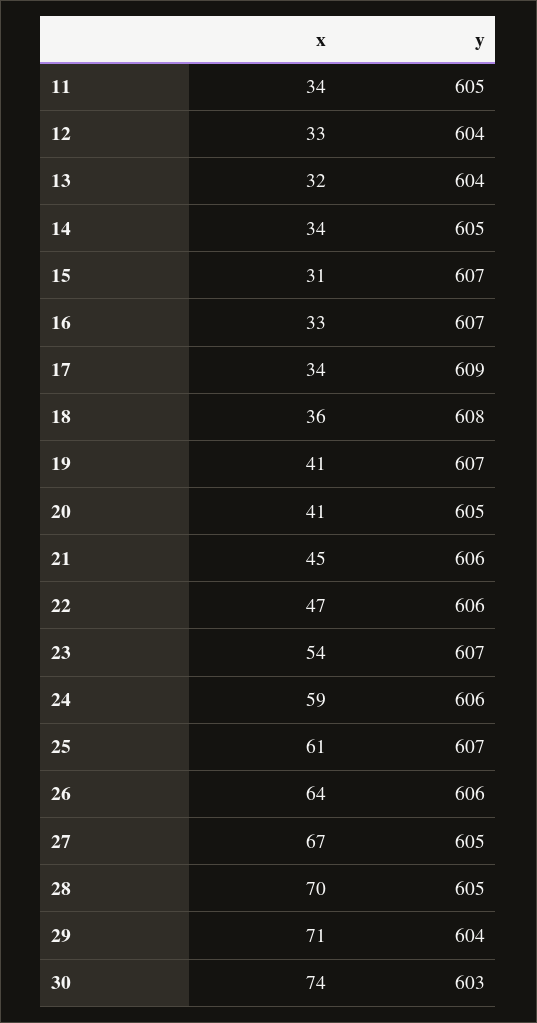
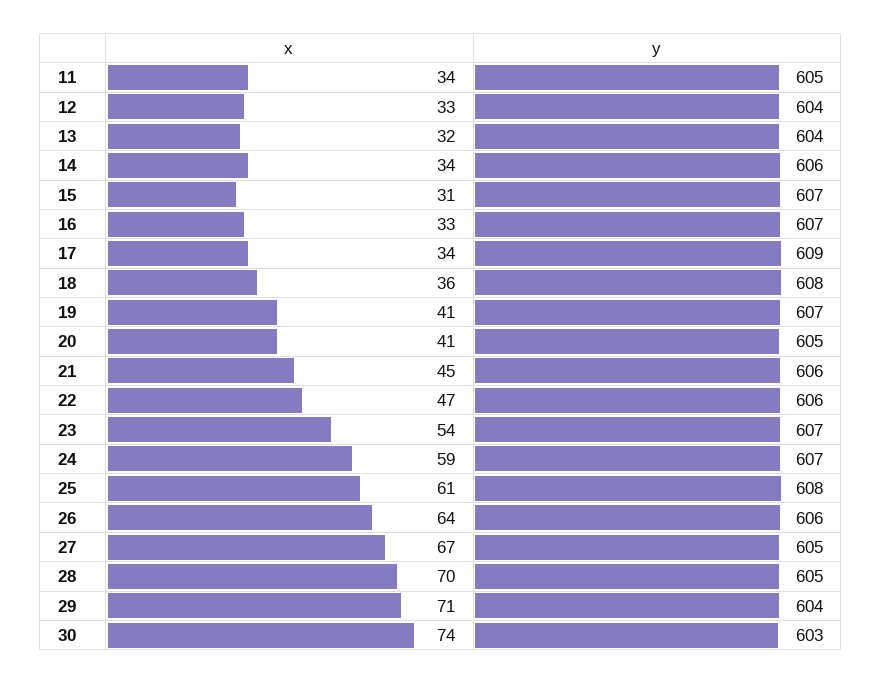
  {
    "x": {
      "11": 34,
      "12": 33,
      "13": 32,
      "14": 34,
      "15": 31,
      "16": 33,
      "17": 34,
      "18": 36,
      "19": 41,
      "20": 41,
      "21": 45,
      "22": 47,
      "23": 54,
      "24": 59,
      "25": 61,
      "26": 64,
      "27": 67,
      "28": 70,
      "29": 71,
      "30": 74
    },
    "y": {
      "11": 605,
      "12": 604,
      "13": 604,
-     "14": 605,
+     "14": 606,
      "15": 607,
      "16": 607,
      "17": 609,
      "18": 608,
      "19": 607,
      "20": 605,
      "21": 606,
      "22": 606,
      "23": 607,
-     "24": 606,
+     "24": 607,
-     "25": 607,
+     "25": 608,
      "26": 606,
      "27": 605,
      "28": 605,
      "29": 604,
      "30": 603
    }
  }

